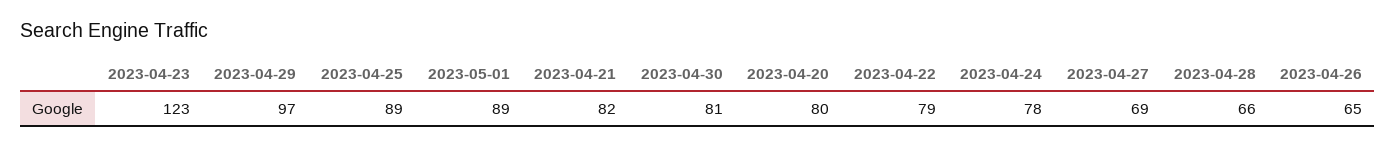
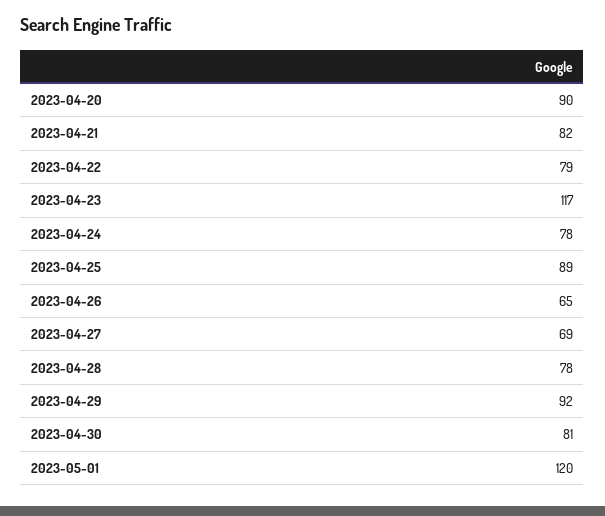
  {
-   "2023-04-23": 123,
+   "2023-04-23": 117,
-   "2023-04-29": 97,
+   "2023-04-29": 92,
    "2023-04-25": 89,
-   "2023-05-01": 89,
+   "2023-05-01": 120,
    "2023-04-21": 82,
    "2023-04-30": 81,
-   "2023-04-20": 80,
+   "2023-04-20": 90,
    "2023-04-22": 79,
    "2023-04-24": 78,
    "2023-04-27": 69,
-   "2023-04-28": 66,
+   "2023-04-28": 78,
    "2023-04-26": 65
  }

